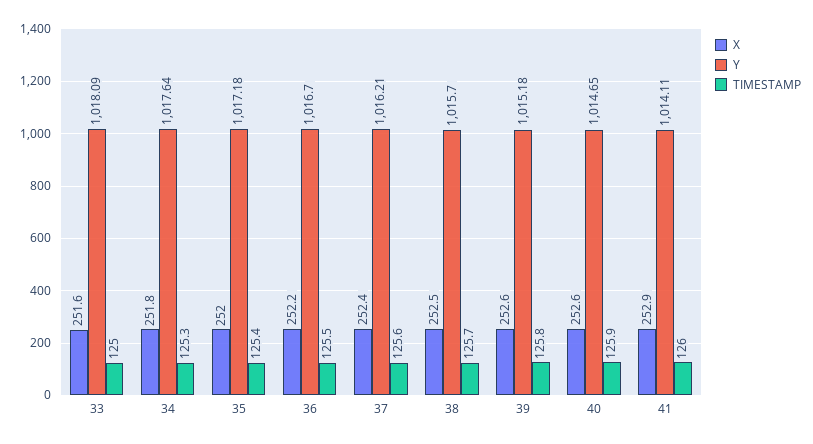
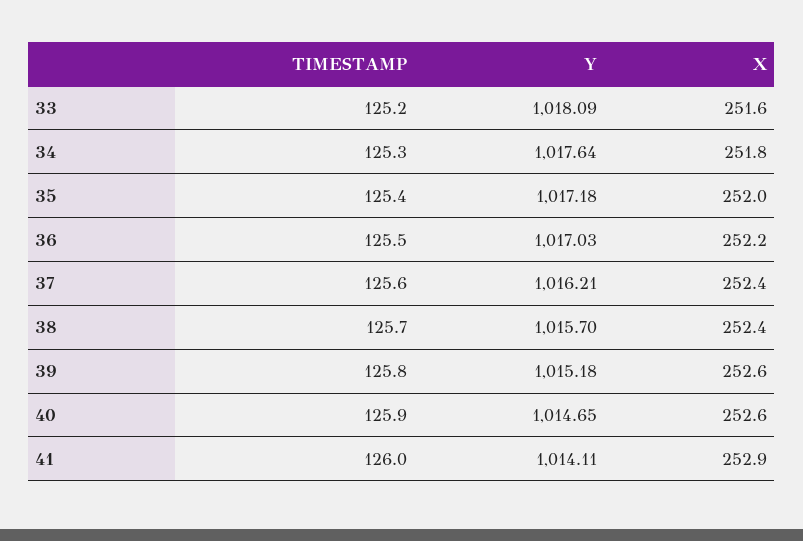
  {
    "X": {
      "33": 251.6,
      "34": 251.8,
      "35": 252,
      "36": 252.2,
      "37": 252.4,
-     "38": 252.5,
+     "38": 252.4,
      "39": 252.6,
      "40": 252.6,
      "41": 252.9
    },
    "Y": {
      "33": 1018.09,
      "34": 1017.64,
      "35": 1017.18,
-     "36": 1016.7,
+     "36": 1017.03,
      "37": 1016.21,
      "38": 1015.7,
      "39": 1015.18,
      "40": 1014.65,
      "41": 1014.11
    },
    "TIMESTAMP": {
-     "33": 125,
+     "33": 125.2,
      "34": 125.3,
      "35": 125.4,
      "36": 125.5,
      "37": 125.6,
      "38": 125.7,
      "39": 125.8,
      "40": 125.9,
      "41": 126
    }
  }

